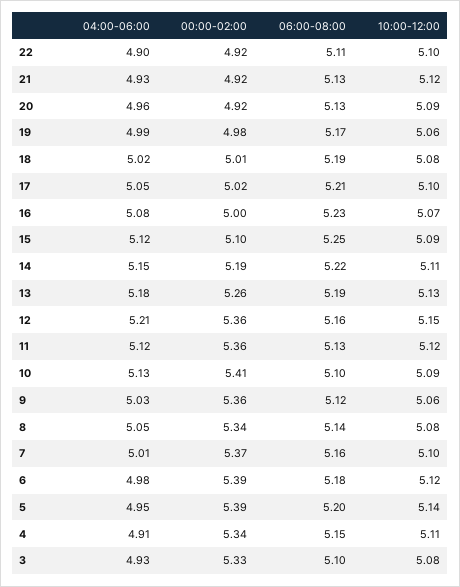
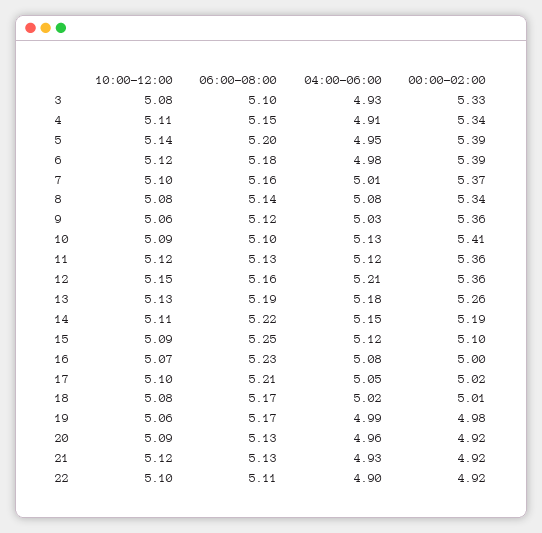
  {
    "04:00-06:00": {
      "22": 4.9,
      "21": 4.93,
      "20": 4.96,
      "19": 4.99,
      "18": 5.02,
      "17": 5.05,
      "16": 5.08,
      "15": 5.12,
      "14": 5.15,
      "13": 5.18,
      "12": 5.21,
      "11": 5.12,
      "10": 5.13,
      "9": 5.03,
-     "8": 5.05,
+     "8": 5.08,
      "7": 5.01,
      "6": 4.98,
      "5": 4.95,
      "4": 4.91,
      "3": 4.93
    },
    "00:00-02:00": {
      "22": 4.92,
      "21": 4.92,
      "20": 4.92,
      "19": 4.98,
      "18": 5.01,
      "17": 5.02,
      "16": 5,
      "15": 5.1,
      "14": 5.19,
      "13": 5.26,
      "12": 5.36,
      "11": 5.36,
      "10": 5.41,
      "9": 5.36,
      "8": 5.34,
      "7": 5.37,
      "6": 5.39,
      "5": 5.39,
      "4": 5.34,
      "3": 5.33
    },
    "06:00-08:00": {
      "22": 5.11,
      "21": 5.13,
      "20": 5.13,
      "19": 5.17,
-     "18": 5.19,
+     "18": 5.17,
      "17": 5.21,
      "16": 5.23,
      "15": 5.25,
      "14": 5.22,
      "13": 5.19,
      "12": 5.16,
      "11": 5.13,
      "10": 5.1,
      "9": 5.12,
      "8": 5.14,
      "7": 5.16,
      "6": 5.18,
      "5": 5.2,
      "4": 5.15,
      "3": 5.1
    },
    "10:00-12:00": {
      "22": 5.1,
      "21": 5.12,
      "20": 5.09,
      "19": 5.06,
      "18": 5.08,
      "17": 5.1,
      "16": 5.07,
      "15": 5.09,
      "14": 5.11,
      "13": 5.13,
      "12": 5.15,
      "11": 5.12,
      "10": 5.09,
      "9": 5.06,
      "8": 5.08,
      "7": 5.1,
      "6": 5.12,
      "5": 5.14,
      "4": 5.11,
      "3": 5.08
    }
  }

